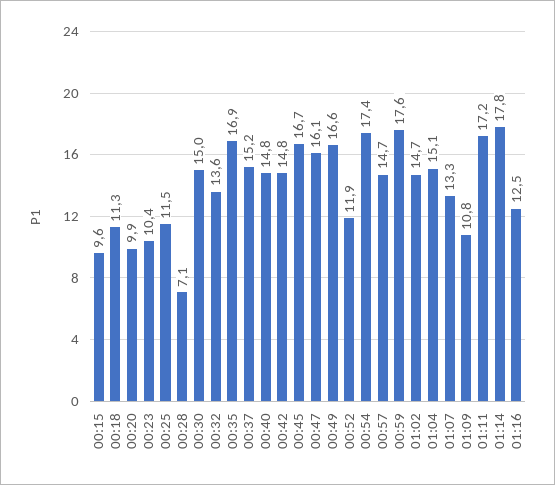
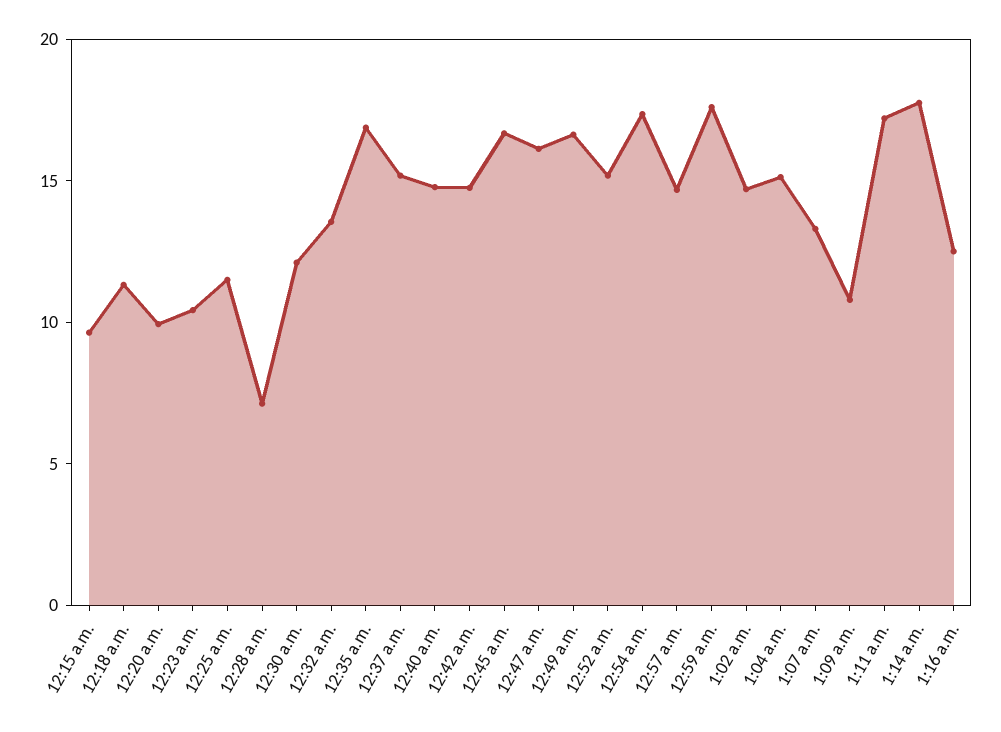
  {
    "00:15": 9.6,
    "00:18": 11.3,
    "00:20": 9.9,
    "00:23": 10.4,
    "00:25": 11.5,
    "00:28": 7.1,
-   "00:30": 15,
+   "00:30": 12,
    "00:32": 13.6,
    "00:35": 16.9,
    "00:37": 15.2,
    "00:40": 14.8,
    "00:42": 14.8,
    "00:45": 16.7,
    "00:47": 16.1,
    "00:49": 16.6,
-   "00:52": 11.9,
+   "00:52": 15,
    "00:54": 17.4,
    "00:57": 14.7,
    "00:59": 17.6,
    "01:02": 14.7,
    "01:04": 15.1,
    "01:07": 13.3,
    "01:09": 10.8,
    "01:11": 17.2,
    "01:14": 17.8,
    "01:16": 12.5
  }

